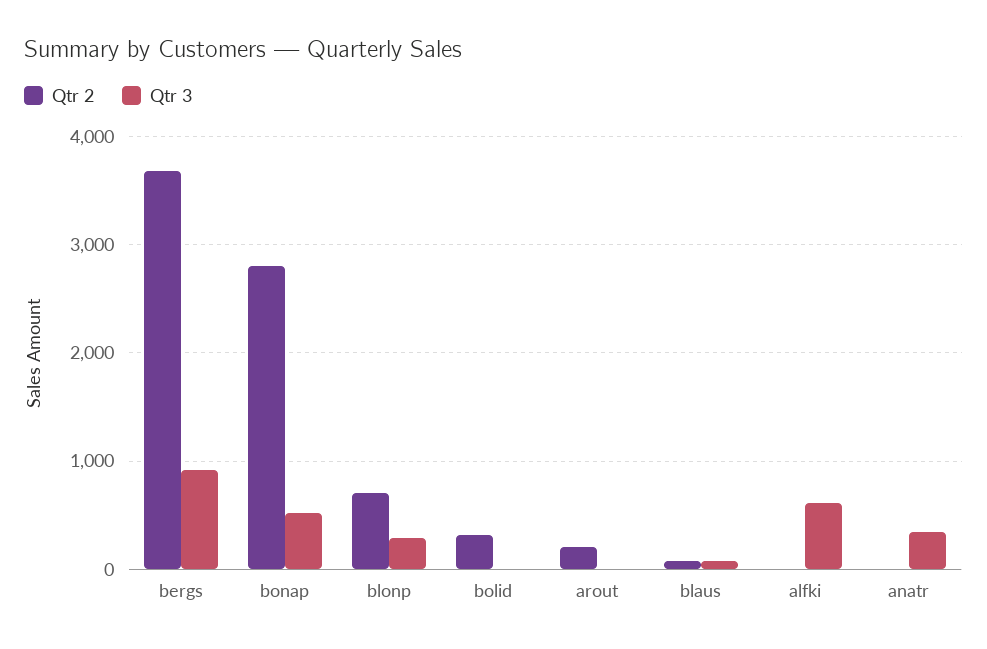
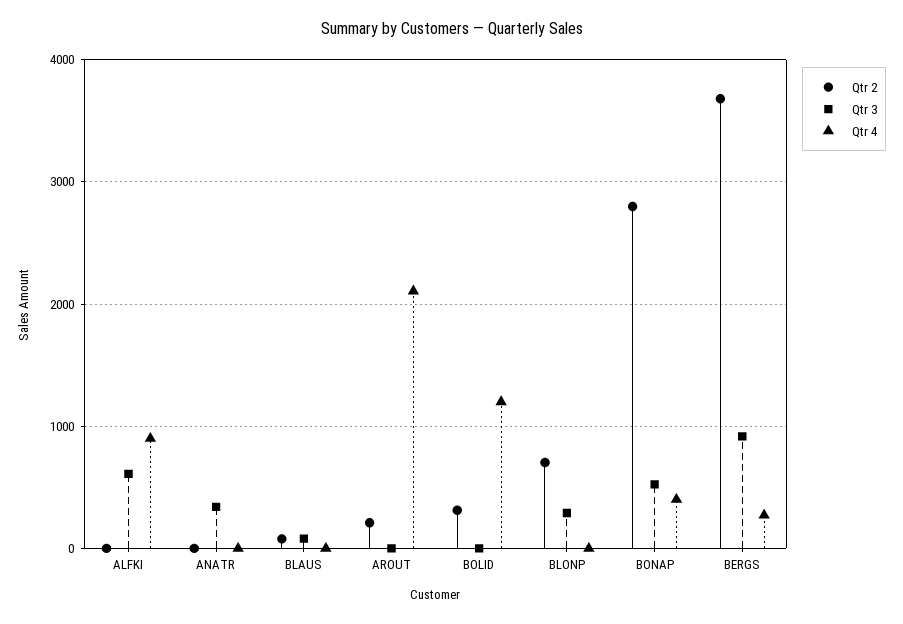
  {
    "Qtr 2": {
      "bergs": 3700,
      "bonap": 2800,
      "blonp": 700,
      "bolid": 300,
      "arout": 200,
      "blaus": 100,
      "alfki": 0,
      "anatr": 0
    },
    "Qtr 3": {
      "bergs": 900,
      "bonap": 500,
      "blonp": 300,
      "bolid": 0,
      "arout": 0,
      "blaus": 100,
      "alfki": 600,
      "anatr": 300
-   }
+   },
+   "Qtr 4": {
+     "alfki": 900,
+     "anatr": 0,
+     "blaus": 0,
+     "arout": 2100,
+     "bolid": 1200,
+     "blonp": 0,
+     "bonap": 400,
+     "bergs": 300
+   }
  }

